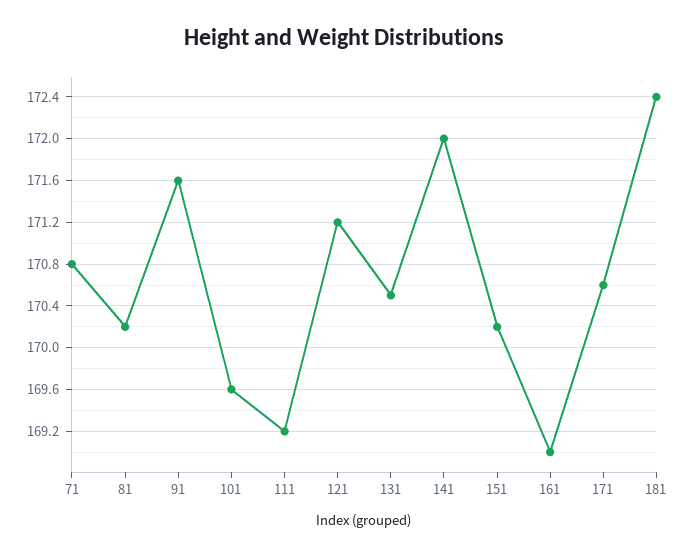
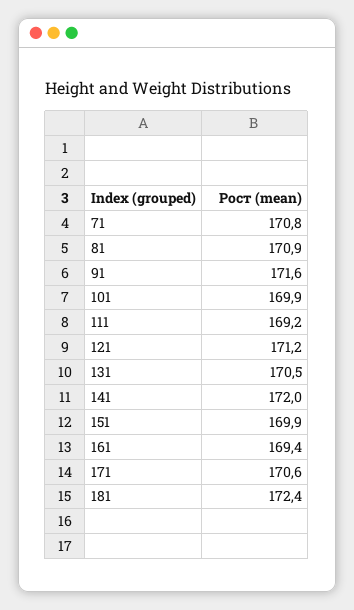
  {
    "71": 170.8,
-   "81": 170.2,
+   "81": 170.9,
    "91": 171.6,
-   "101": 169.6,
+   "101": 169.9,
    "111": 169.2,
    "121": 171.2,
    "131": 170.5,
    "141": 172,
-   "151": 170.2,
+   "151": 169.9,
-   "161": 169,
+   "161": 169.4,
    "171": 170.6,
    "181": 172.4
  }

